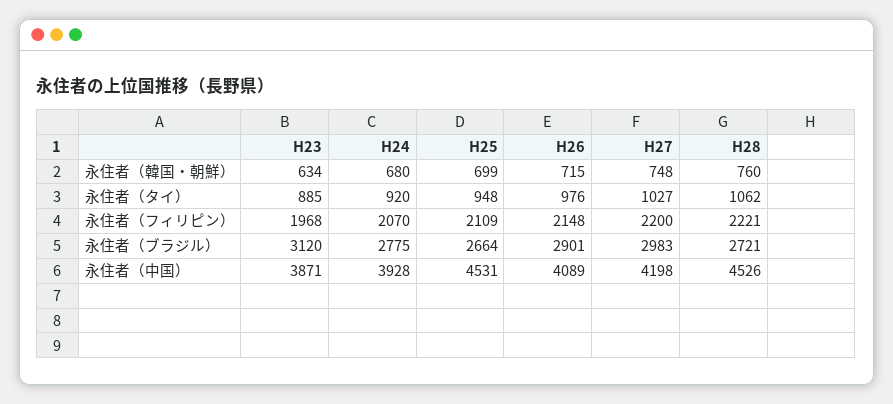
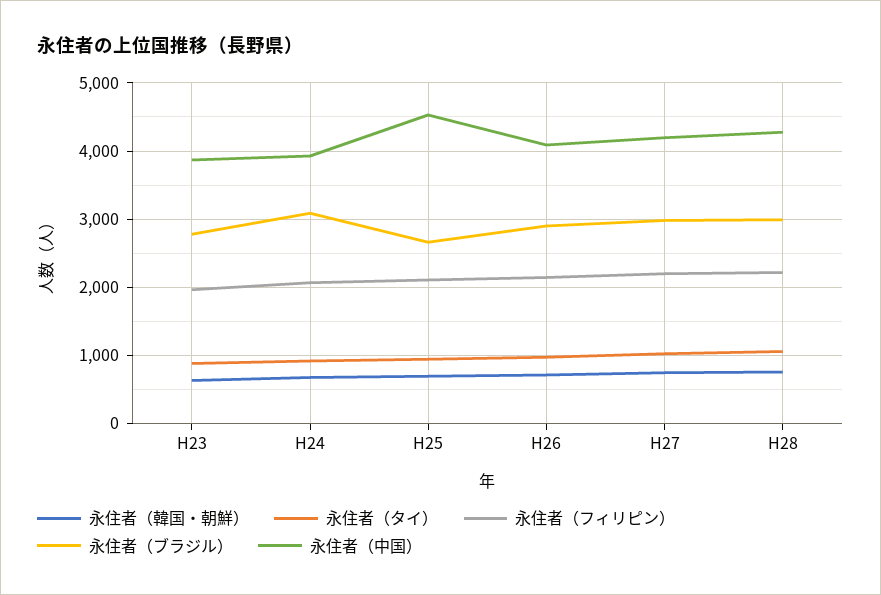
  {
    "永住者（韓国・朝鮮）": {
      "H23": 634,
      "H24": 680,
      "H25": 699,
      "H26": 715,
      "H27": 748,
      "H28": 760
    },
    "永住者（タイ）": {
      "H23": 885,
      "H24": 920,
      "H25": 948,
      "H26": 976,
      "H27": 1027,
      "H28": 1062
    },
    "永住者（フィリピン）": {
      "H23": 1968,
      "H24": 2070,
      "H25": 2109,
      "H26": 2148,
      "H27": 2200,
      "H28": 2221
    },
    "永住者（ブラジル）": {
-     "H23": 3120,
+     "H23": 2800,
-     "H24": 2775,
+     "H24": 3100,
      "H25": 2664,
      "H26": 2901,
      "H27": 2983,
-     "H28": 2721
+     "H28": 3000
    },
    "永住者（中国）": {
      "H23": 3871,
      "H24": 3928,
      "H25": 4531,
      "H26": 4089,
      "H27": 4198,
-     "H28": 4526
+     "H28": 4300
    }
  }

